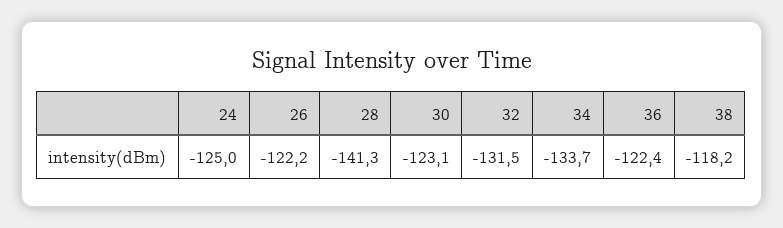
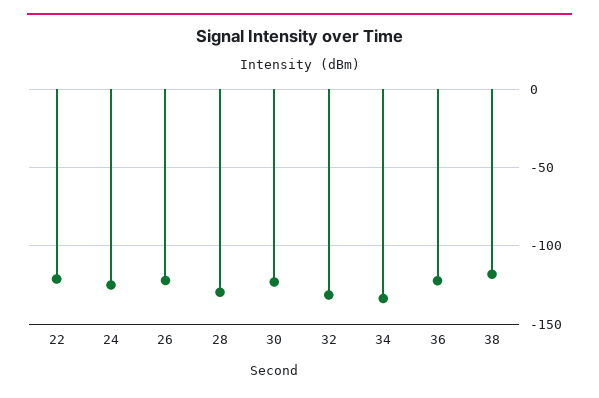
  {
    "24": -125,
    "26": -122.2,
-   "28": -141.3,
+   "28": -130,
    "30": -123.1,
    "32": -131.5,
    "34": -133.7,
    "36": -122.4,
-   "38": -118.2
+   "38": -118.2,
+   "22": -120
  }

